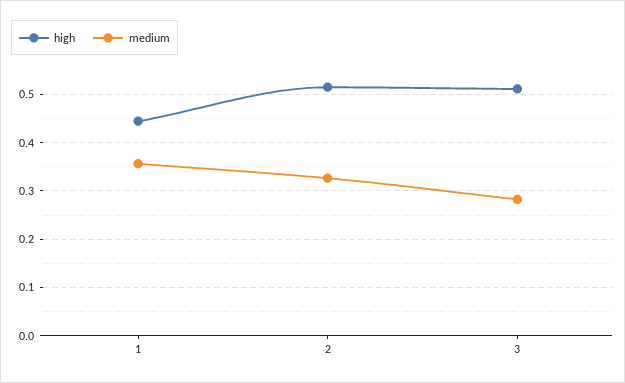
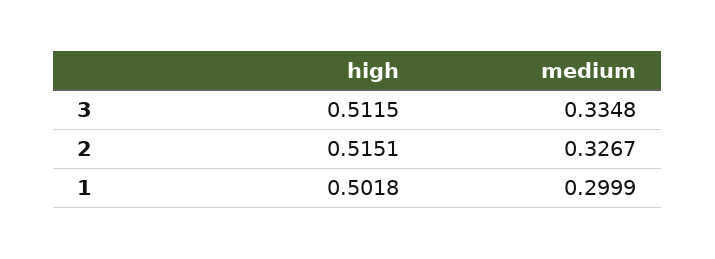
  {
    "high": {
-     "1": 0.44,
+     "1": 0.5018,
      "2": 0.5151,
      "3": 0.5115
    },
    "medium": {
-     "1": 0.36,
+     "1": 0.2999,
      "2": 0.3267,
-     "3": 0.28
+     "3": 0.3348
    }
  }

